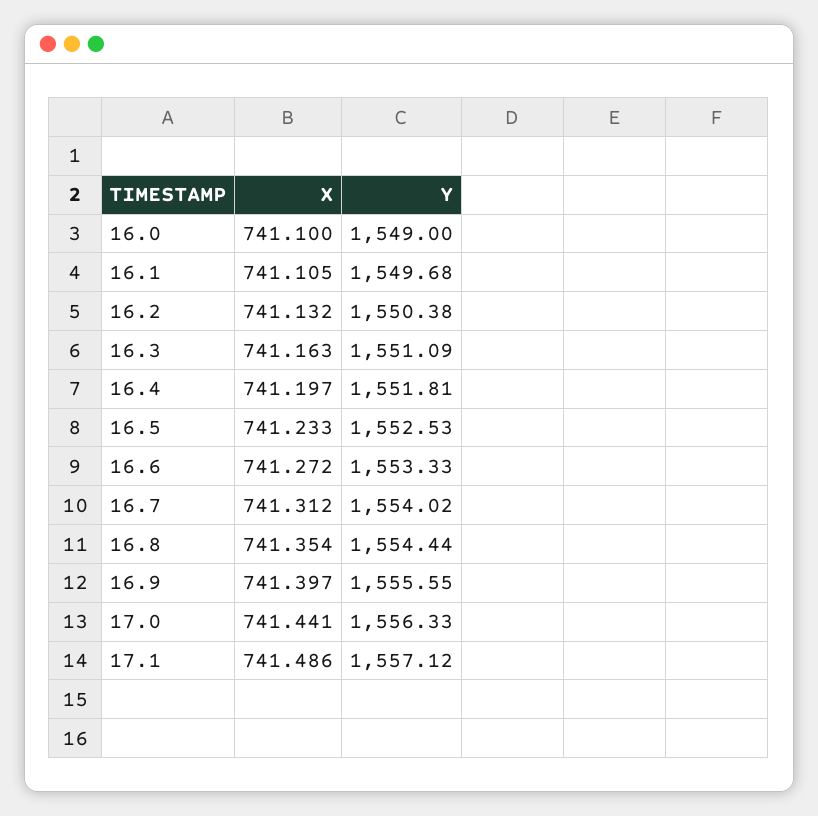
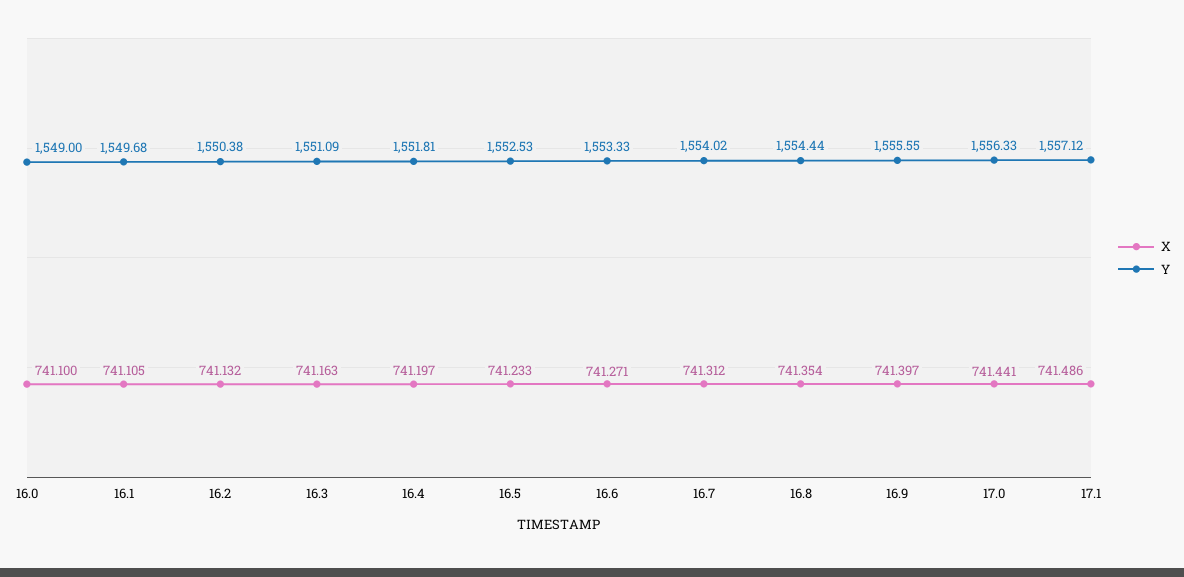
  {
    "X": {
      "16.0": 741.1,
      "16.1": 741.105,
      "16.2": 741.132,
      "16.3": 741.163,
      "16.4": 741.197,
      "16.5": 741.233,
-     "16.6": 741.272,
+     "16.6": 741.271,
      "16.7": 741.312,
      "16.8": 741.354,
      "16.9": 741.397,
      "17.0": 741.441,
      "17.1": 741.486
    },
    "Y": {
      "16.0": 1549,
      "16.1": 1549.68,
      "16.2": 1550.38,
      "16.3": 1551.09,
      "16.4": 1551.81,
      "16.5": 1552.53,
      "16.6": 1553.33,
      "16.7": 1554.02,
      "16.8": 1554.44,
      "16.9": 1555.55,
      "17.0": 1556.33,
      "17.1": 1557.12
    }
  }

